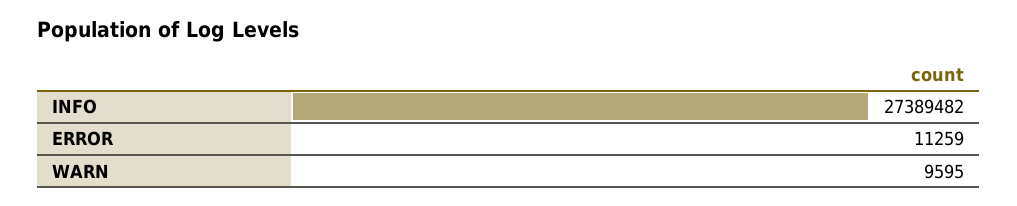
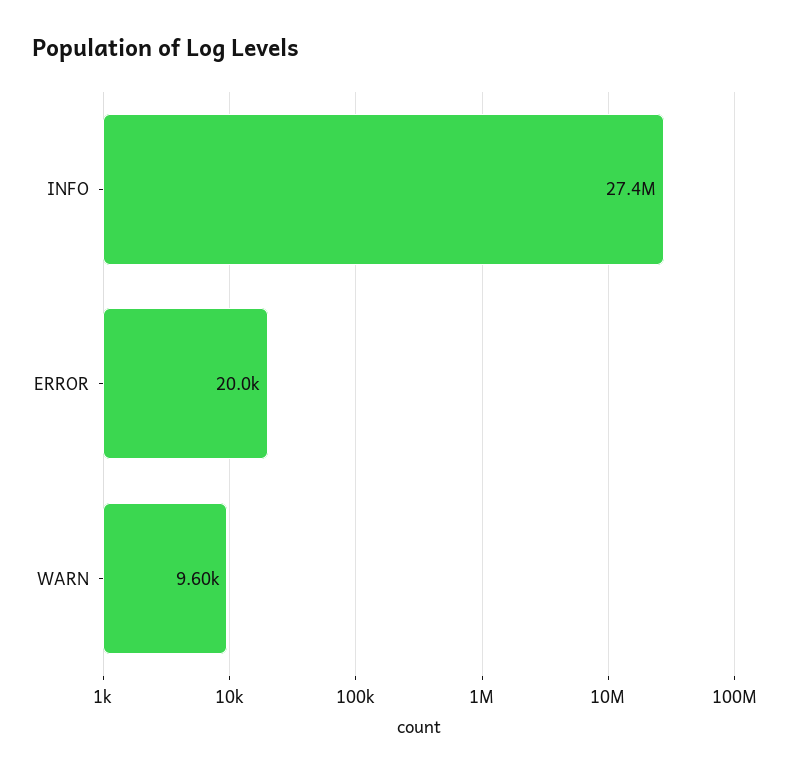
  {
    "INFO": 27389482,
-   "ERROR": 11259,
+   "ERROR": 20000,
    "WARN": 9595
  }

